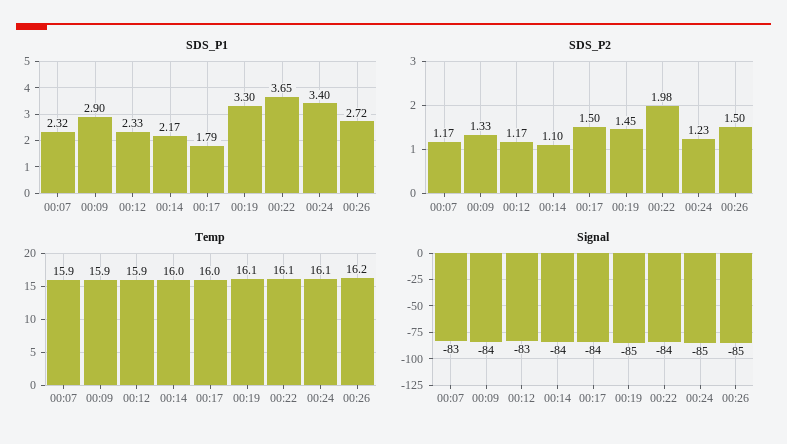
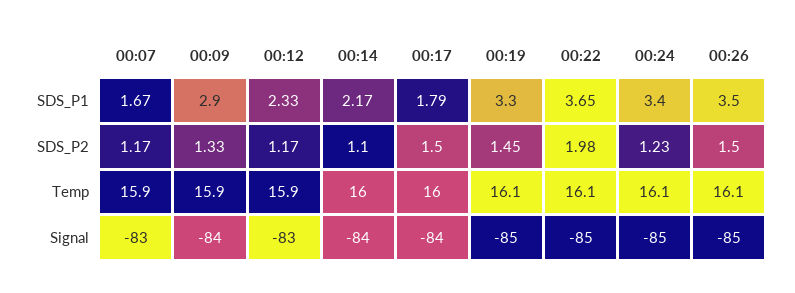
  {
    "SDS_P1": {
-     "00:07": 2.32,
+     "00:07": 1.67,
      "00:09": 2.9,
      "00:12": 2.33,
      "00:14": 2.17,
      "00:17": 1.79,
      "00:19": 3.3,
      "00:22": 3.65,
      "00:24": 3.4,
-     "00:26": 2.72
+     "00:26": 3.5
    },
    "SDS_P2": {
      "00:07": 1.17,
      "00:09": 1.33,
      "00:12": 1.17,
      "00:14": 1.1,
      "00:17": 1.5,
      "00:19": 1.45,
      "00:22": 1.98,
      "00:24": 1.23,
      "00:26": 1.5
    },
    "Temp": {
      "00:07": 15.9,
      "00:09": 15.9,
      "00:12": 15.9,
      "00:14": 16,
      "00:17": 16,
      "00:19": 16.1,
      "00:22": 16.1,
      "00:24": 16.1,
-     "00:26": 16.2
+     "00:26": 16.1
    },
    "Signal": {
      "00:07": -83,
      "00:09": -84,
      "00:12": -83,
      "00:14": -84,
      "00:17": -84,
      "00:19": -85,
-     "00:22": -84,
+     "00:22": -85,
      "00:24": -85,
      "00:26": -85
    }
  }

